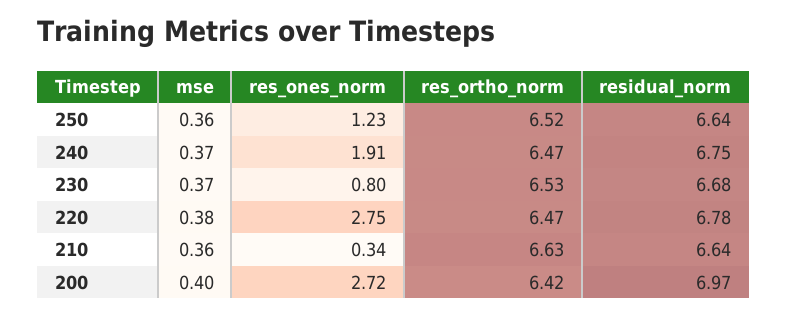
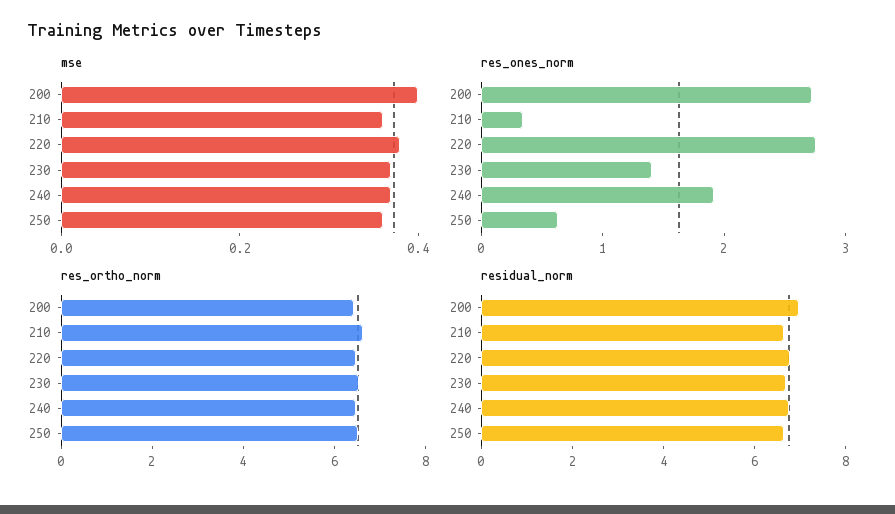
  {
    "mse": {
      "250": 0.36,
      "240": 0.37,
      "230": 0.37,
      "220": 0.38,
      "210": 0.36,
      "200": 0.4
    },
    "res_ones_norm": {
-     "250": 1.23,
+     "250": 0.6,
      "240": 1.91,
-     "230": 0.8,
+     "230": 1.4,
      "220": 2.75,
      "210": 0.34,
      "200": 2.72
    },
    "res_ortho_norm": {
      "250": 6.52,
      "240": 6.47,
      "230": 6.53,
      "220": 6.47,
      "210": 6.63,
      "200": 6.42
    },
    "residual_norm": {
      "250": 6.64,
      "240": 6.75,
      "230": 6.68,
      "220": 6.78,
      "210": 6.64,
      "200": 6.97
    }
  }

